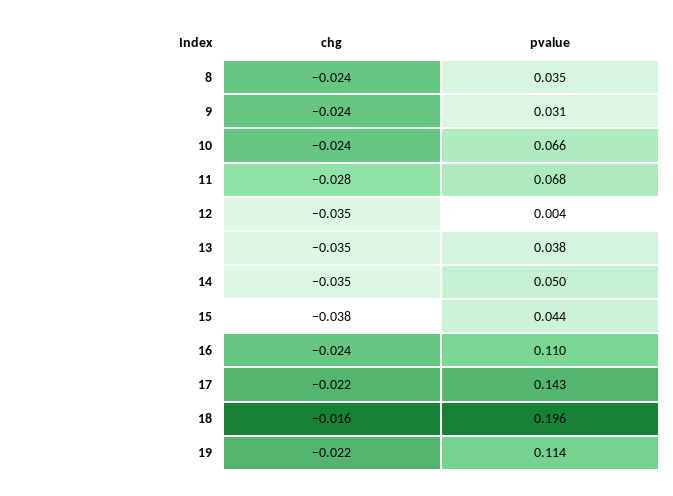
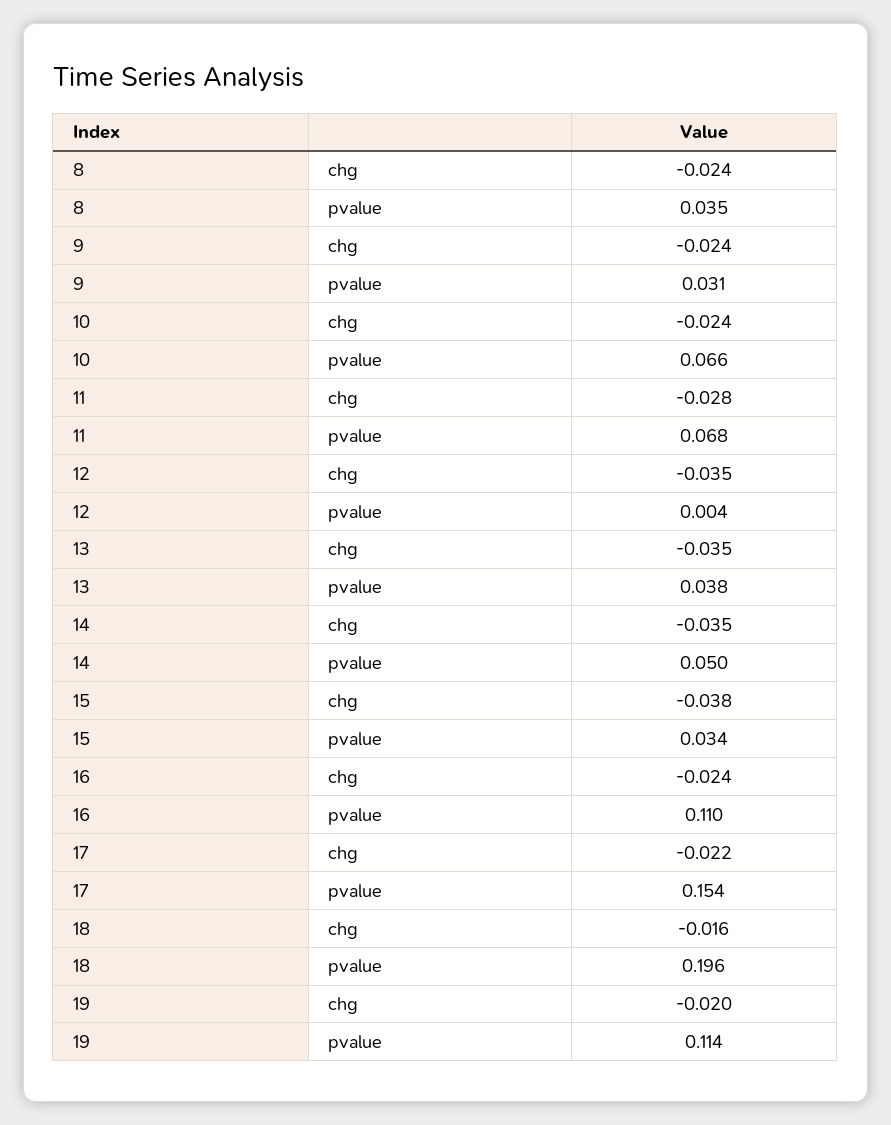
  {
    "chg": {
      "8": -0.024,
      "9": -0.024,
      "10": -0.024,
      "11": -0.028,
      "12": -0.035,
      "13": -0.035,
      "14": -0.035,
      "15": -0.038,
      "16": -0.024,
      "17": -0.022,
      "18": -0.016,
-     "19": -0.022
+     "19": -0.02
    },
    "pvalue": {
      "8": 0.035,
      "9": 0.031,
      "10": 0.066,
      "11": 0.068,
      "12": 0.004,
      "13": 0.038,
      "14": 0.05,
-     "15": 0.044,
+     "15": 0.034,
      "16": 0.11,
-     "17": 0.143,
+     "17": 0.154,
      "18": 0.196,
      "19": 0.114
    }
  }

